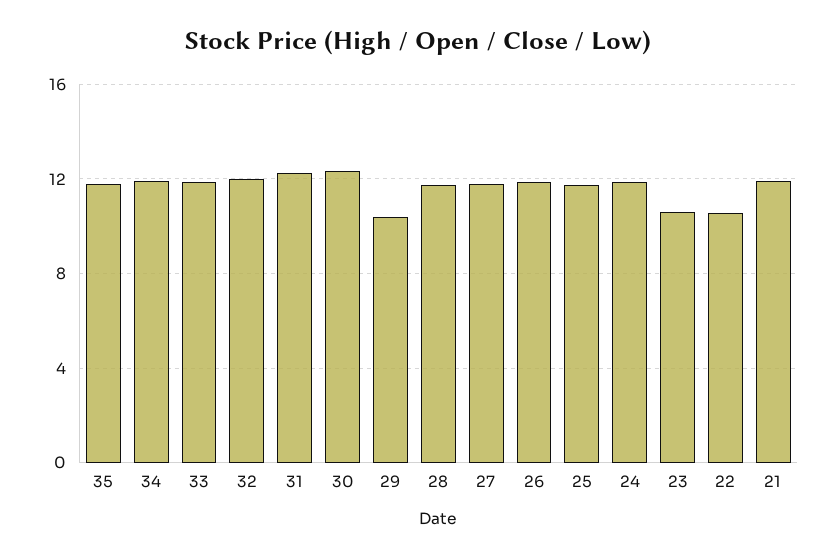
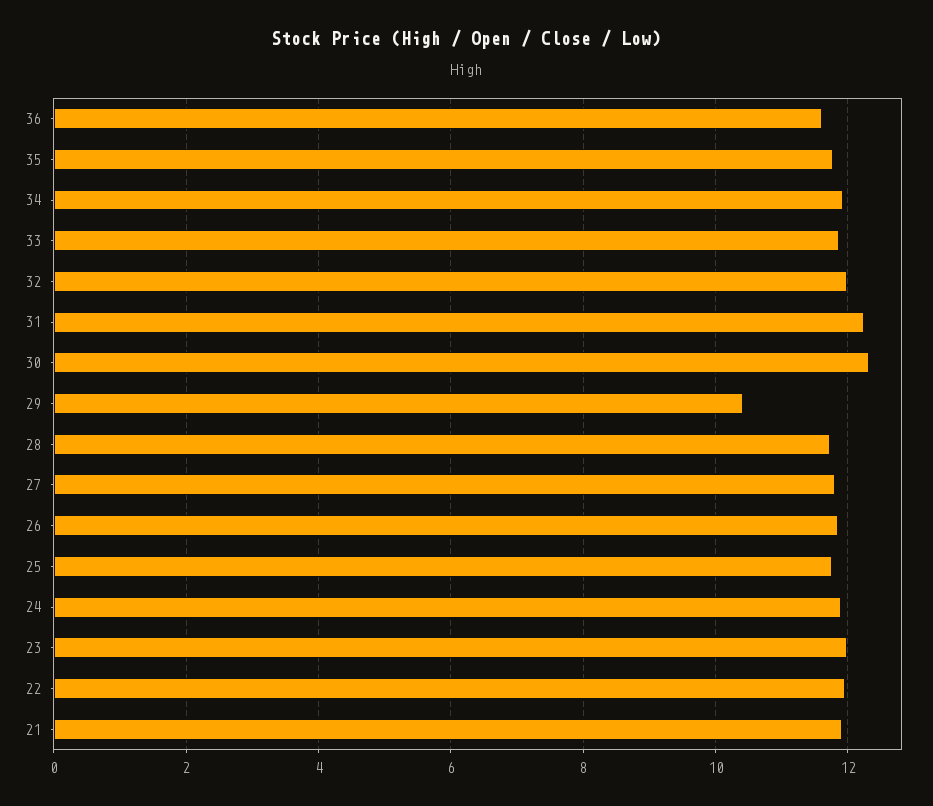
  {
    "35": 11.8,
    "34": 12,
    "33": 11.8,
    "32": 12,
    "31": 12.2,
    "30": 12.4,
    "29": 10.4,
    "28": 11.8,
    "27": 11.8,
    "26": 11.8,
    "25": 11.8,
    "24": 11.8,
-   "23": 10.5,
+   "23": 12,
-   "22": 10.5,
+   "22": 12,
-   "21": 12
+   "21": 12,
+   "36": 11.6
  }

